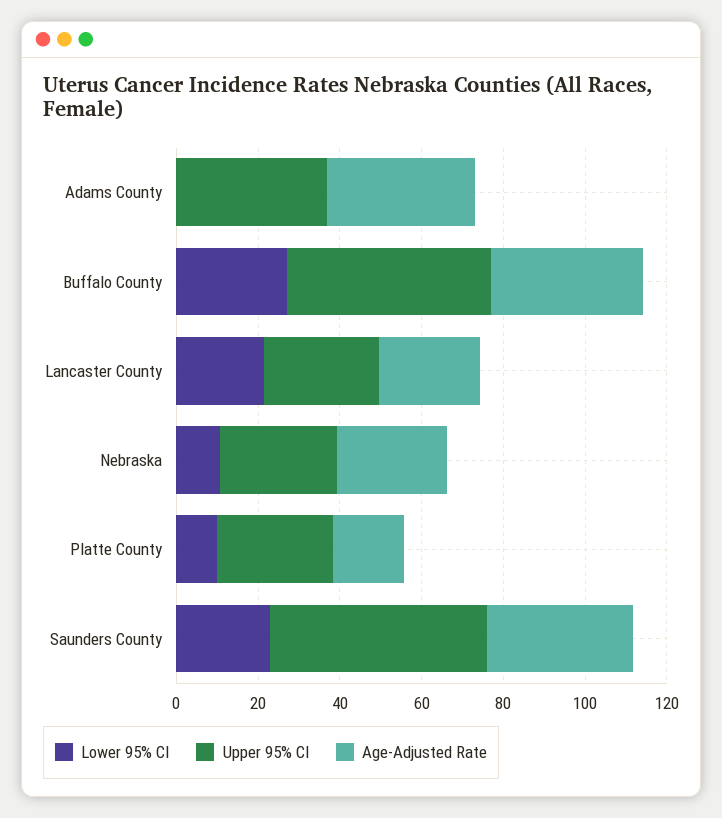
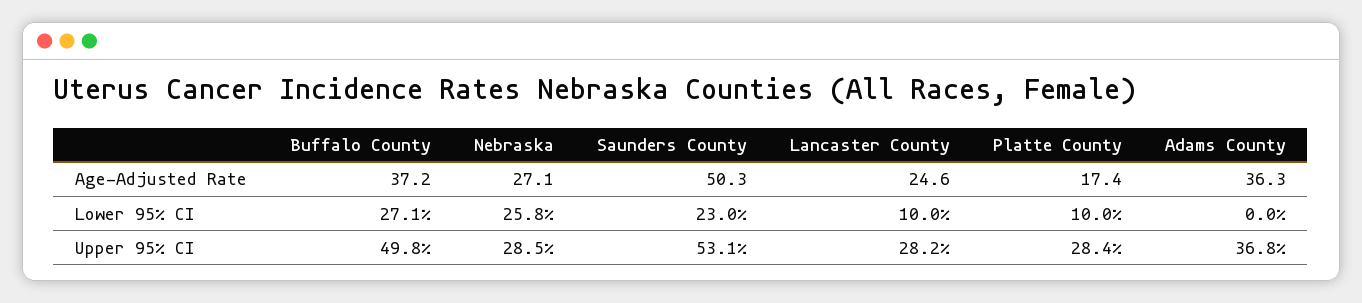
  {
    "Lower 95% CI": {
      "Adams County": 0,
      "Buffalo County": 27.1,
-     "Lancaster County": 20,
+     "Lancaster County": 10,
-     "Nebraska": 10,
+     "Nebraska": 25.8,
      "Platte County": 10,
      "Saunders County": 23
    },
    "Upper 95% CI": {
      "Adams County": 36.8,
      "Buffalo County": 49.8,
      "Lancaster County": 28.2,
      "Nebraska": 28.5,
      "Platte County": 28.4,
      "Saunders County": 53.1
    },
    "Age-Adjusted Rate": {
      "Adams County": 36.3,
      "Buffalo County": 37.2,
      "Lancaster County": 24.6,
      "Nebraska": 27.1,
      "Platte County": 17.4,
-     "Saunders County": 35
+     "Saunders County": 50.3
    }
  }

